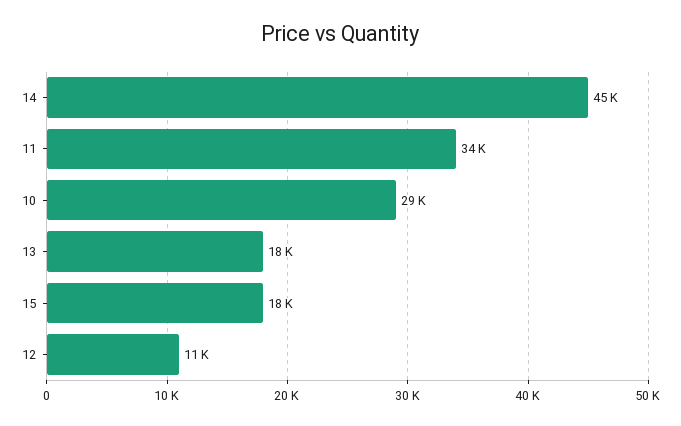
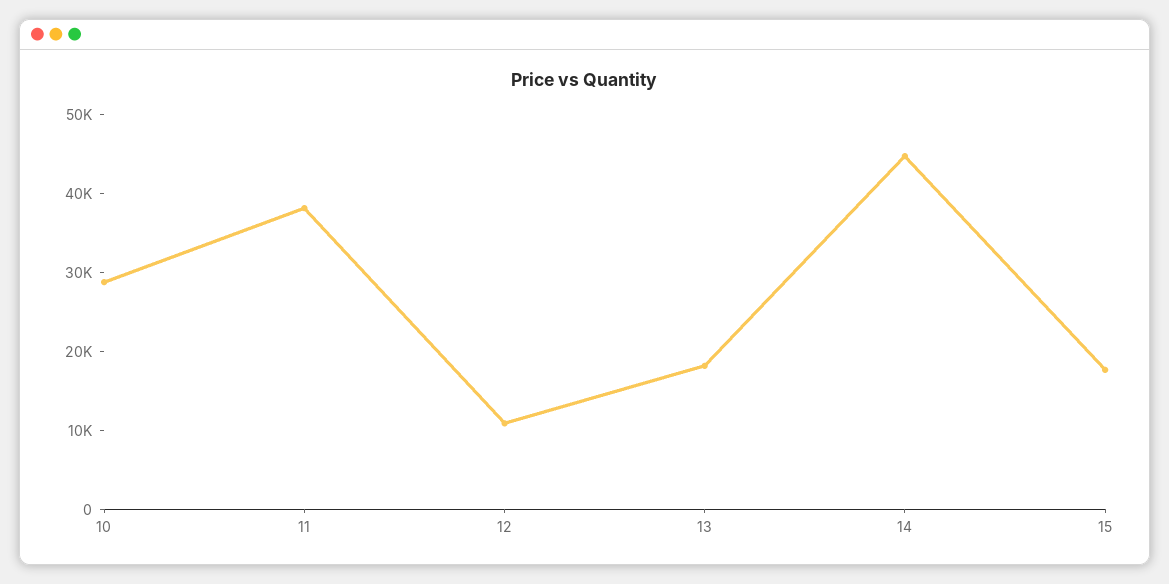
  {
    "14": 45000,
-   "11": 34000,
+   "11": 38000,
    "10": 29000,
    "13": 18000,
    "15": 18000,
    "12": 11000
  }

